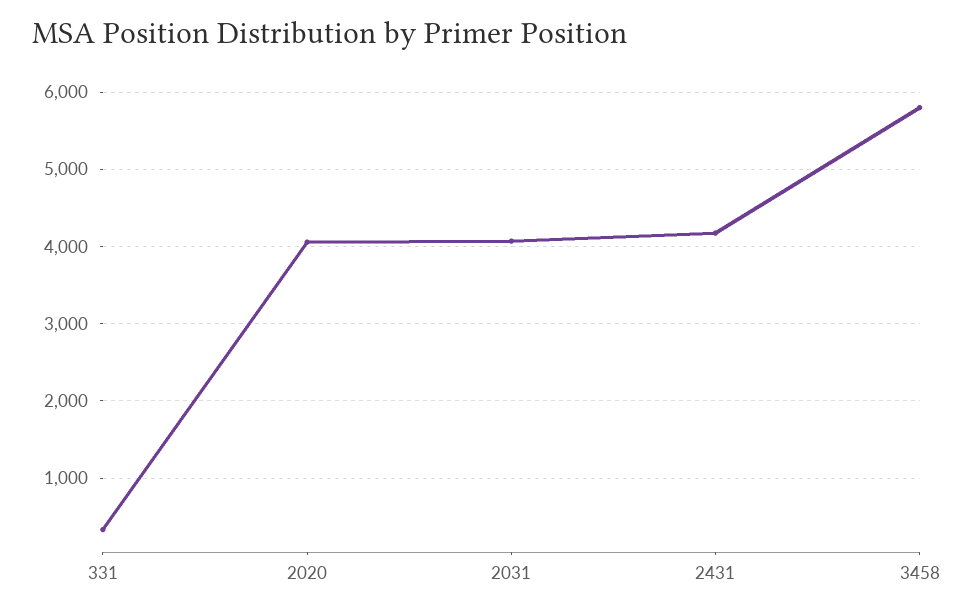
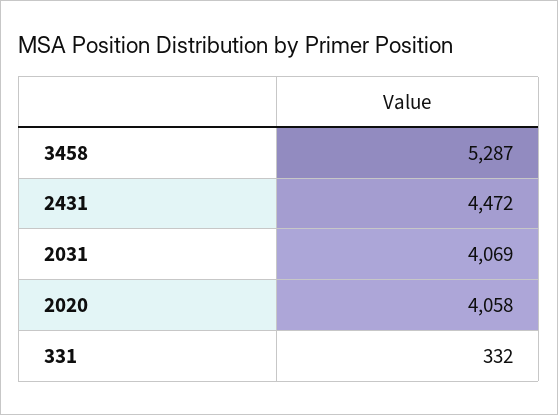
  {
    "331": 332,
    "2020": 4058,
    "2031": 4069,
-   "2431": 4200,
+   "2431": 4472,
-   "3458": 5800
+   "3458": 5287
  }

